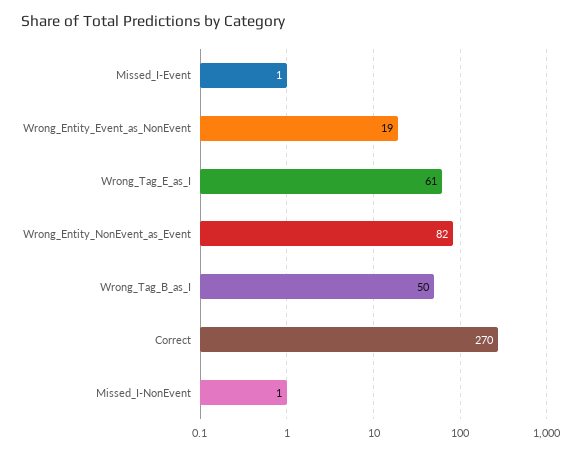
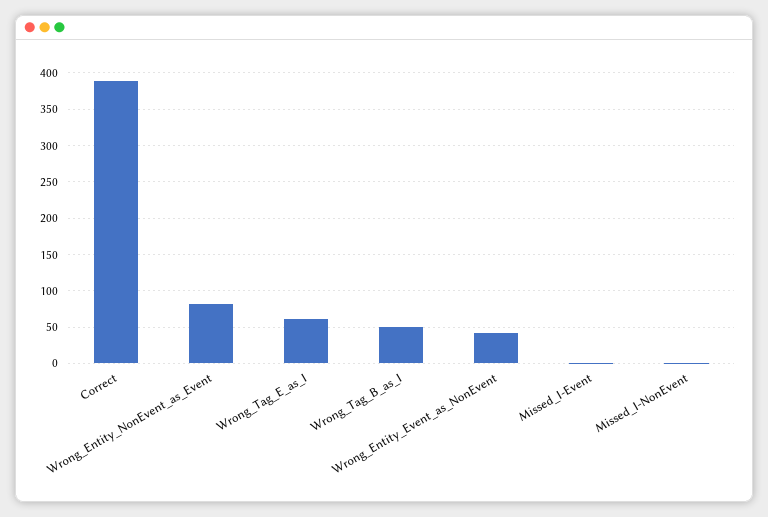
  {
    "Missed_I-Event": 1,
-   "Wrong_Entity_Event_as_NonEvent": 19,
+   "Wrong_Entity_Event_as_NonEvent": 40,
    "Wrong_Tag_E_as_I": 61,
    "Wrong_Entity_NonEvent_as_Event": 82,
    "Wrong_Tag_B_as_I": 50,
-   "Correct": 270,
+   "Correct": 390,
    "Missed_I-NonEvent": 1
  }

